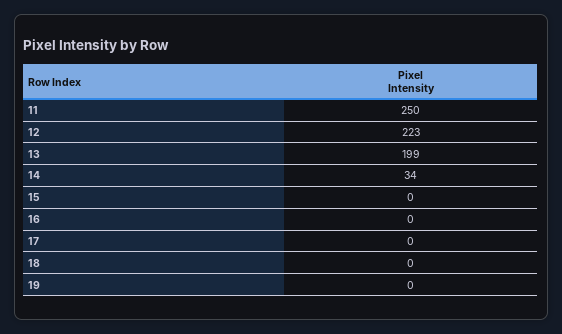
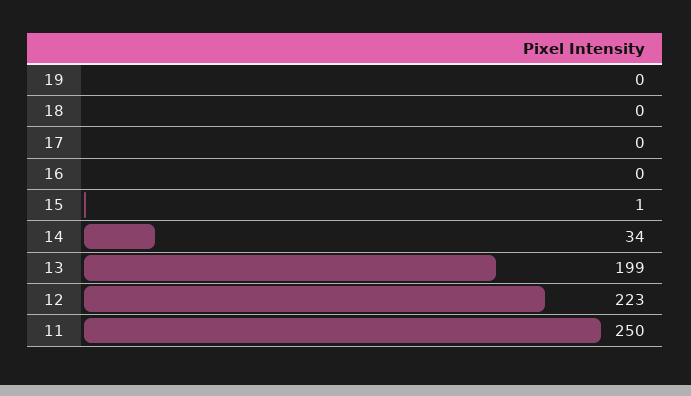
  {
    "11": 250,
    "12": 223,
    "13": 199,
    "14": 34,
-   "15": 0,
+   "15": 1,
    "16": 0,
    "17": 0,
    "18": 0,
    "19": 0
  }

